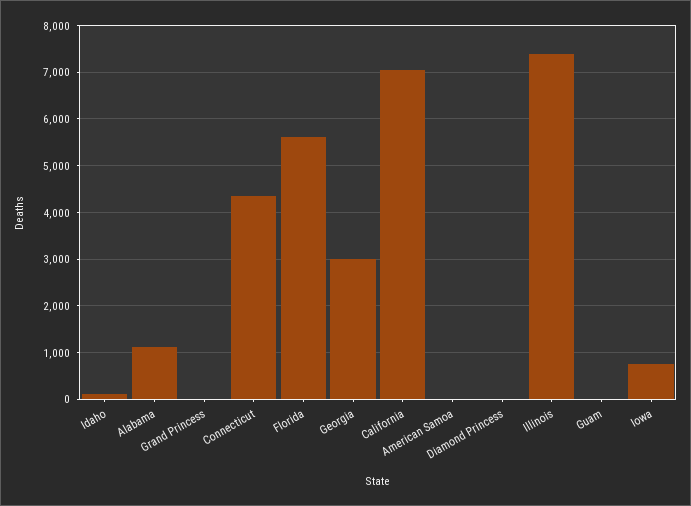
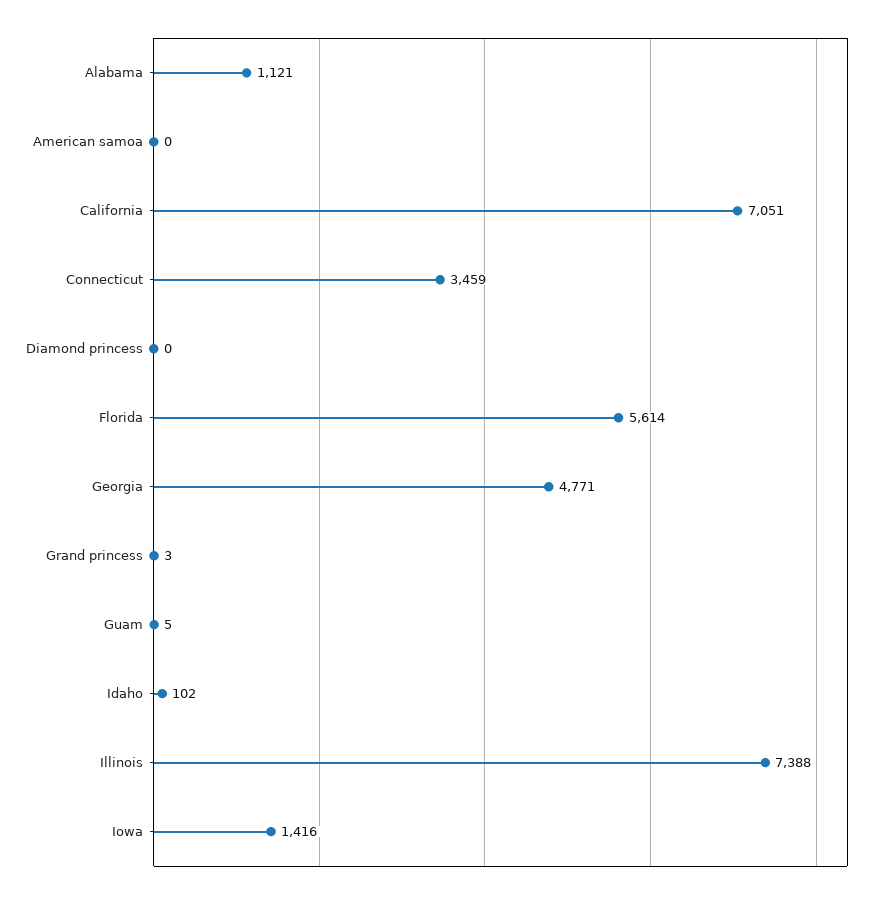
  {
    "Idaho": 102,
    "Alabama": 1121,
    "Grand Princess": 3,
-   "Connecticut": 4400,
+   "Connecticut": 3459,
    "Florida": 5614,
-   "Georgia": 3000,
+   "Georgia": 4771,
    "California": 7051,
    "American Samoa": 0,
    "Diamond Princess": 0,
    "Illinois": 7388,
    "Guam": 5,
-   "Iowa": 800
+   "Iowa": 1416
  }

